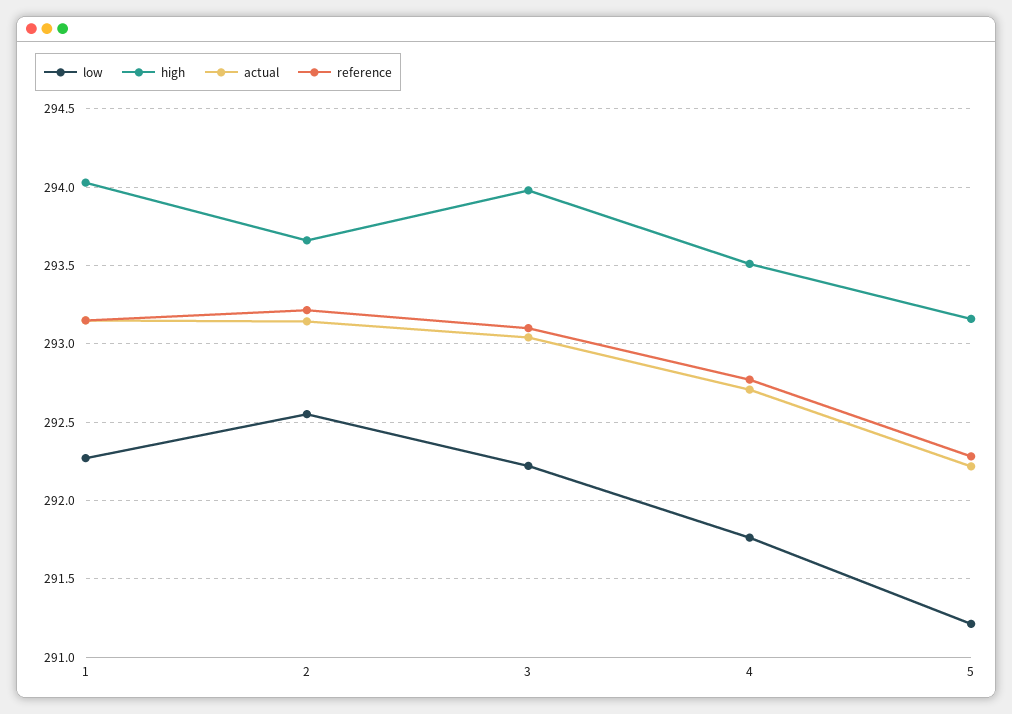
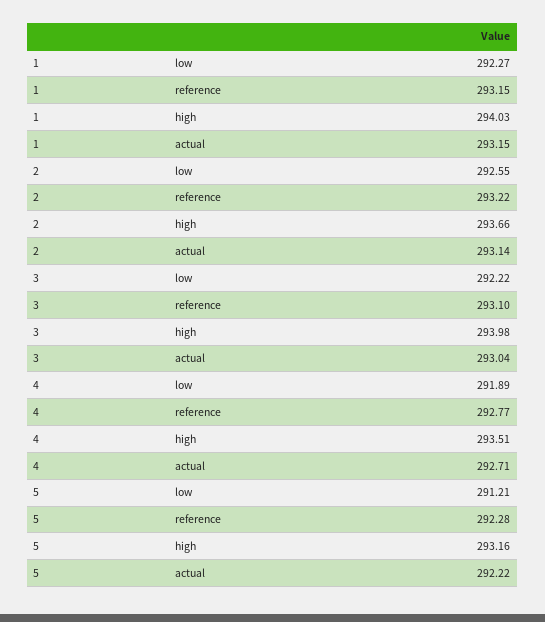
  {
    "low": {
      "1": 292.27,
      "2": 292.55,
      "3": 292.22,
-     "4": 291.75,
+     "4": 291.89,
      "5": 291.21
    },
    "high": {
      "1": 294.03,
      "2": 293.66,
      "3": 293.98,
      "4": 293.51,
      "5": 293.16
    },
    "actual": {
      "1": 293.15,
      "2": 293.14,
      "3": 293.04,
      "4": 292.71,
      "5": 292.22
    },
    "reference": {
      "1": 293.15,
      "2": 293.22,
      "3": 293.1,
      "4": 292.77,
      "5": 292.28
    }
  }

